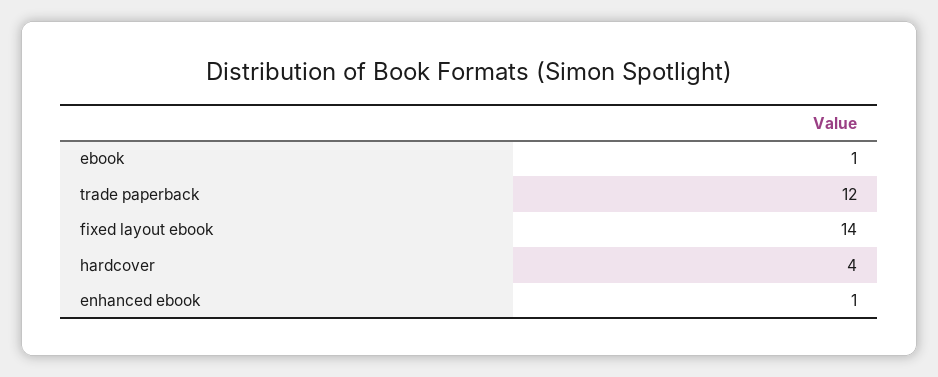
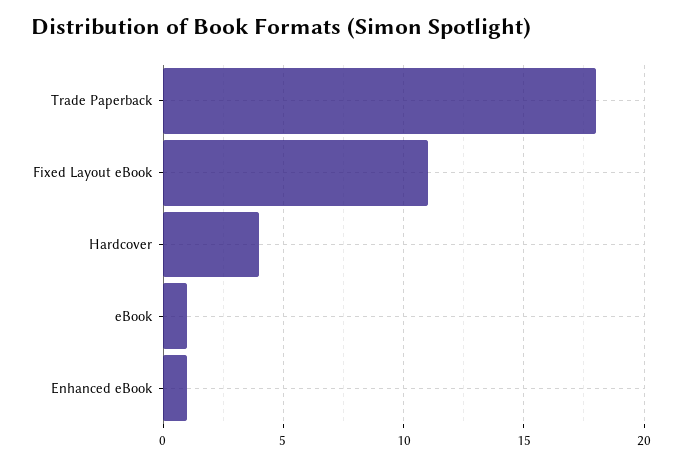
  {
    "ebook": 1,
-   "trade paperback": 12,
+   "trade paperback": 18,
-   "fixed layout ebook": 14,
+   "fixed layout ebook": 11,
    "hardcover": 4,
    "enhanced ebook": 1
  }

